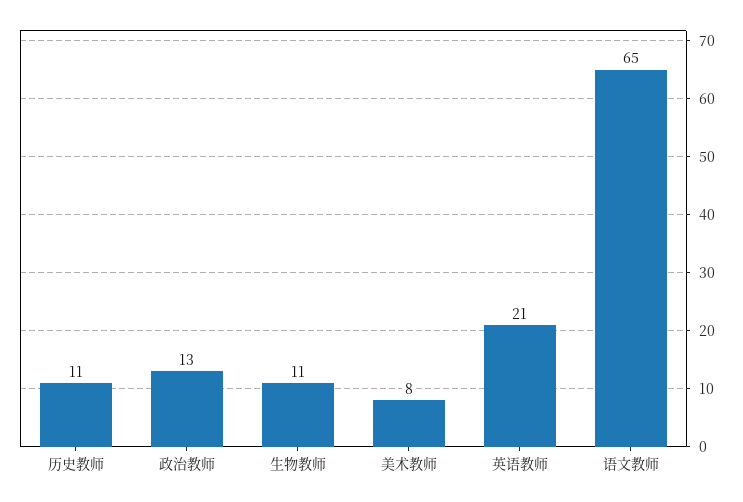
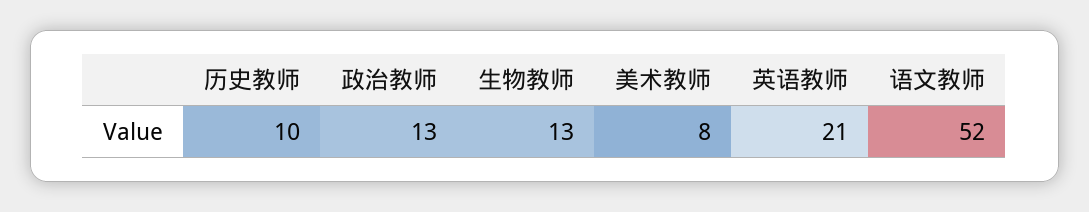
  {
-   "历史教师": 11,
+   "历史教师": 10,
    "政治教师": 13,
-   "生物教师": 11,
+   "生物教师": 13,
    "美术教师": 8,
    "英语教师": 21,
-   "语文教师": 65
+   "语文教师": 52
  }

